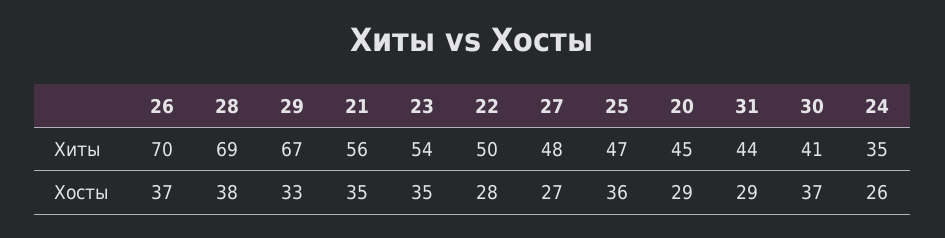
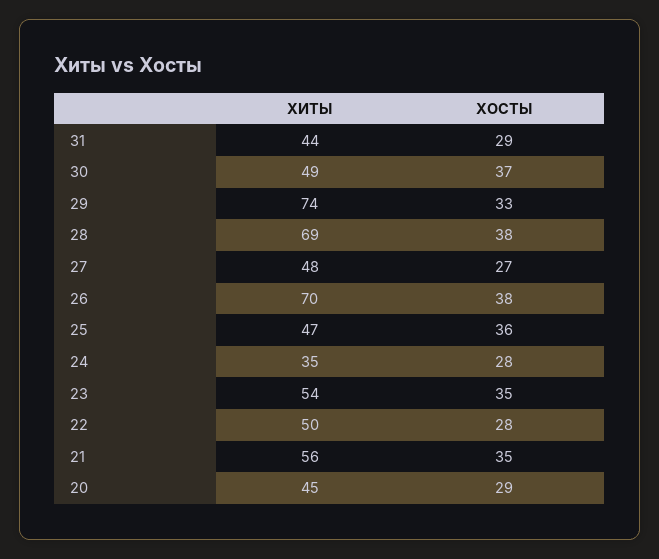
  {
    "26": {
      "Хиты": 70,
-     "Хосты": 37
+     "Хосты": 38
    },
    "28": {
      "Хиты": 69,
      "Хосты": 38
    },
    "29": {
-     "Хиты": 67,
+     "Хиты": 74,
      "Хосты": 33
    },
    "21": {
      "Хиты": 56,
      "Хосты": 35
    },
    "23": {
      "Хиты": 54,
      "Хосты": 35
    },
    "22": {
      "Хиты": 50,
      "Хосты": 28
    },
    "27": {
      "Хиты": 48,
      "Хосты": 27
    },
    "25": {
      "Хиты": 47,
      "Хосты": 36
    },
    "20": {
      "Хиты": 45,
      "Хосты": 29
    },
    "31": {
      "Хиты": 44,
      "Хосты": 29
    },
    "30": {
-     "Хиты": 41,
+     "Хиты": 49,
      "Хосты": 37
    },
    "24": {
      "Хиты": 35,
-     "Хосты": 26
+     "Хосты": 28
    }
  }

